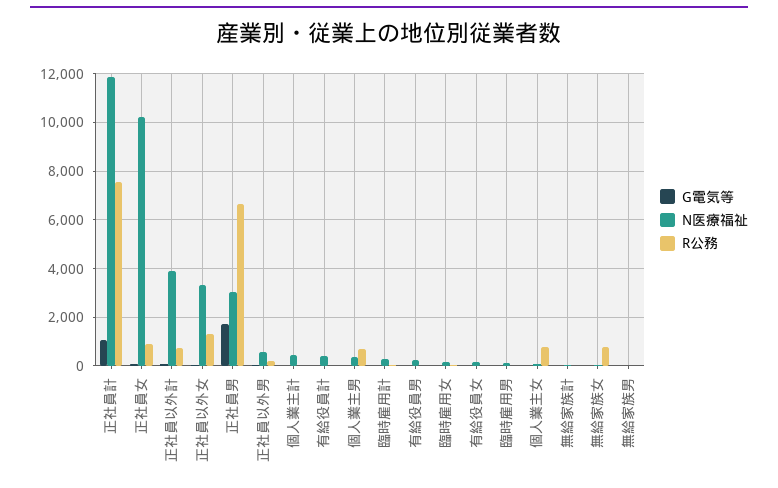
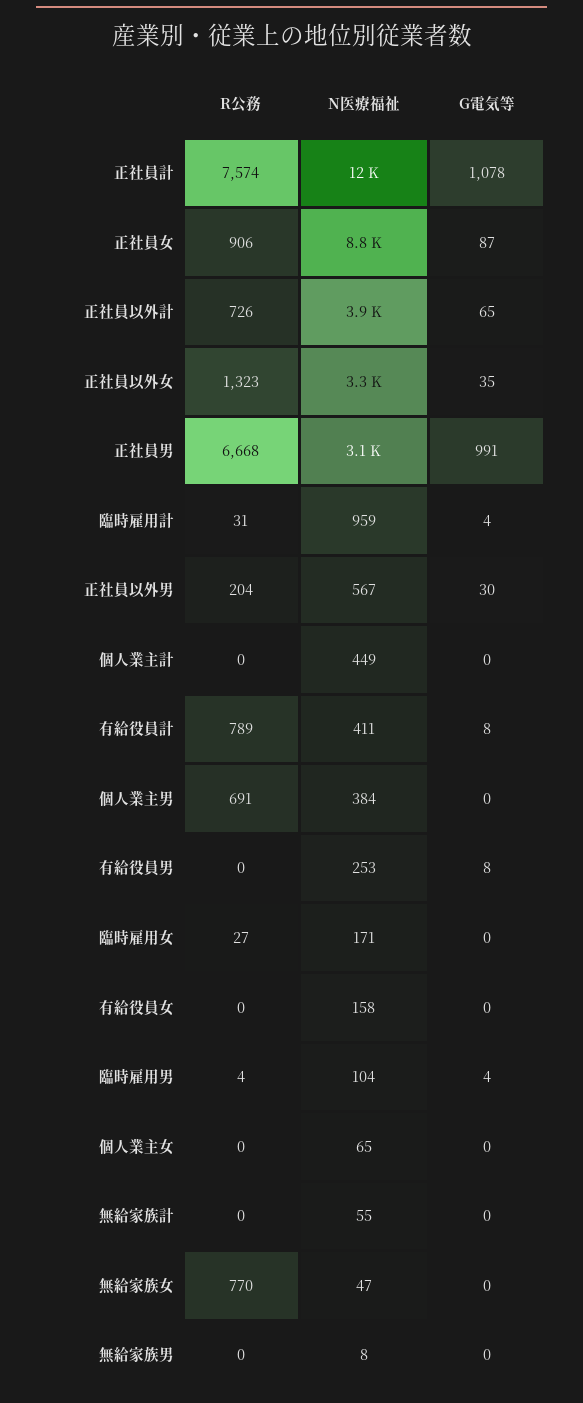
  {
    "G電気等": {
      "正社員計": 1078,
      "正社員女": 87,
      "正社員以外計": 65,
      "正社員以外女": 35,
-     "正社員男": 1750,
+     "正社員男": 991,
      "正社員以外男": 30,
      "個人業主計": 0,
      "有給役員計": 8,
      "個人業主男": 0,
      "臨時雇用計": 4,
      "有給役員男": 8,
      "臨時雇用女": 0,
      "有給役員女": 0,
      "臨時雇用男": 4,
      "個人業主女": 0,
      "無給家族計": 0,
      "無給家族女": 0,
      "無給家族男": 0
    },
    "N医療福祉": {
      "正社員計": 12000,
-     "正社員女": 10250,
+     "正社員女": 8800,
      "正社員以外計": 3900,
      "正社員以外女": 3300,
      "正社員男": 3100,
      "正社員以外男": 567,
      "個人業主計": 449,
      "有給役員計": 411,
      "個人業主男": 384,
-     "臨時雇用計": 250,
+     "臨時雇用計": 959,
      "有給役員男": 253,
      "臨時雇用女": 171,
      "有給役員女": 158,
      "臨時雇用男": 104,
      "個人業主女": 65,
      "無給家族計": 55,
      "無給家族女": 47,
      "無給家族男": 8
    },
    "R公務": {
      "正社員計": 7574,
      "正社員女": 906,
      "正社員以外計": 726,
      "正社員以外女": 1323,
      "正社員男": 6668,
      "正社員以外男": 204,
      "個人業主計": 0,
-     "有給役員計": 0,
+     "有給役員計": 789,
      "個人業主男": 691,
      "臨時雇用計": 31,
      "有給役員男": 0,
      "臨時雇用女": 27,
      "有給役員女": 0,
      "臨時雇用男": 4,
-     "個人業主女": 750,
+     "個人業主女": 0,
      "無給家族計": 0,
      "無給家族女": 770,
      "無給家族男": 0
    }
  }

